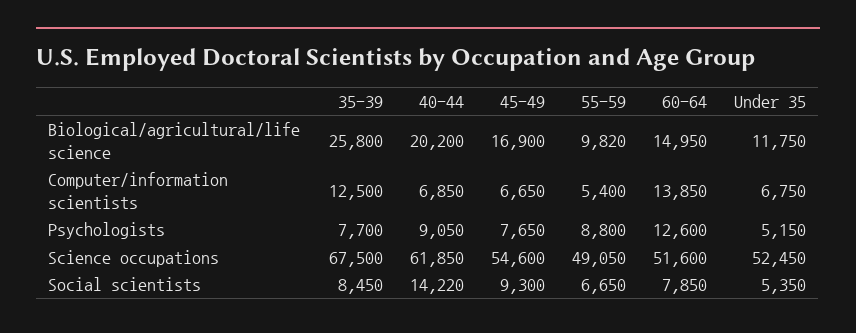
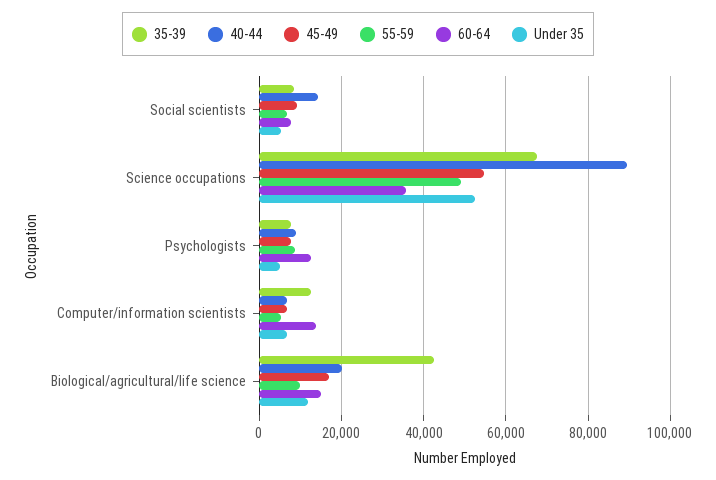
  {
    "35-39": {
-     "Biological/agricultural/life science": 25800,
+     "Biological/agricultural/life science": 42000,
      "Computer/information scientists": 12500,
      "Psychologists": 7700,
      "Science occupations": 67500,
      "Social scientists": 8450
    },
    "40-44": {
      "Biological/agricultural/life science": 20200,
      "Computer/information scientists": 6850,
      "Psychologists": 9050,
-     "Science occupations": 61850,
+     "Science occupations": 90000,
      "Social scientists": 14220
    },
    "45-49": {
      "Biological/agricultural/life science": 16900,
      "Computer/information scientists": 6650,
      "Psychologists": 7650,
      "Science occupations": 54600,
      "Social scientists": 9300
    },
    "55-59": {
      "Biological/agricultural/life science": 9820,
      "Computer/information scientists": 5400,
      "Psychologists": 8800,
      "Science occupations": 49050,
      "Social scientists": 6650
    },
    "60-64": {
      "Biological/agricultural/life science": 14950,
      "Computer/information scientists": 13850,
      "Psychologists": 12600,
-     "Science occupations": 51600,
+     "Science occupations": 36000,
      "Social scientists": 7850
    },
    "Under 35": {
      "Biological/agricultural/life science": 11750,
      "Computer/information scientists": 6750,
      "Psychologists": 5150,
      "Science occupations": 52450,
      "Social scientists": 5350
    }
  }

